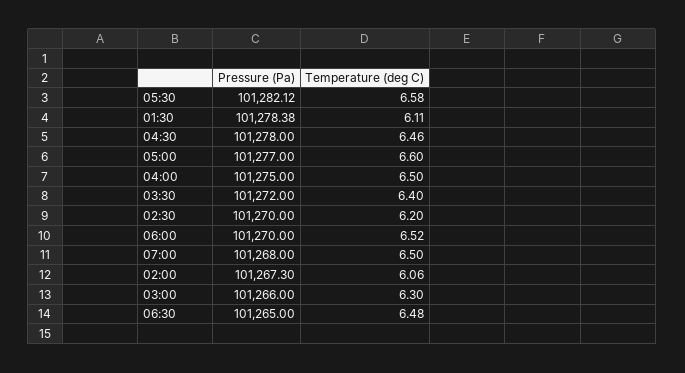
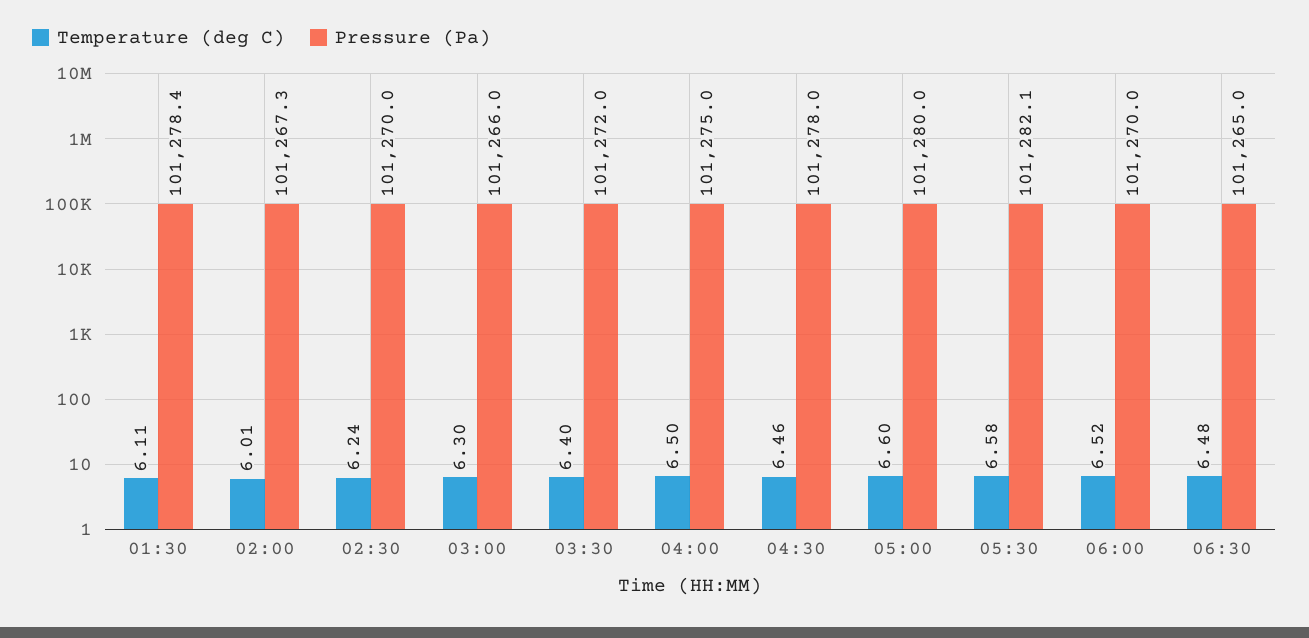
  {
    "Pressure (Pa)": {
      "05:30": 101282.12,
      "01:30": 101278.38,
      "04:30": 101278,
-     "05:00": 101277,
+     "05:00": 101280,
      "04:00": 101275,
      "03:30": 101272,
      "02:30": 101270,
      "06:00": 101270,
-     "07:00": 101268,
      "02:00": 101267.3,
      "03:00": 101266,
      "06:30": 101265
    },
    "Temperature (deg C)": {
      "05:30": 6.58,
      "01:30": 6.11,
      "04:30": 6.46,
      "05:00": 6.6,
      "04:00": 6.5,
      "03:30": 6.4,
-     "02:30": 6.2,
+     "02:30": 6.24,
      "06:00": 6.52,
-     "07:00": 6.5,
-     "02:00": 6.06,
+     "02:00": 6.01,
      "03:00": 6.3,
      "06:30": 6.48
    }
  }

